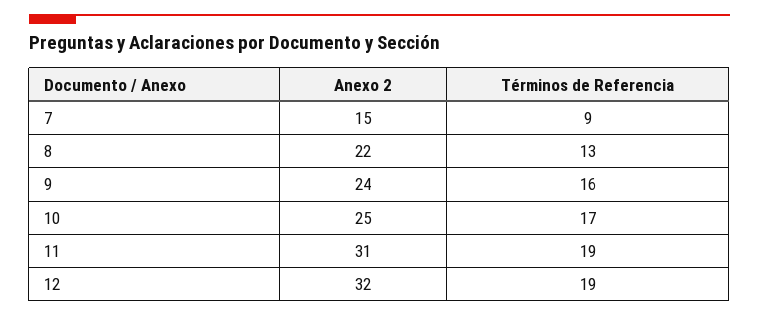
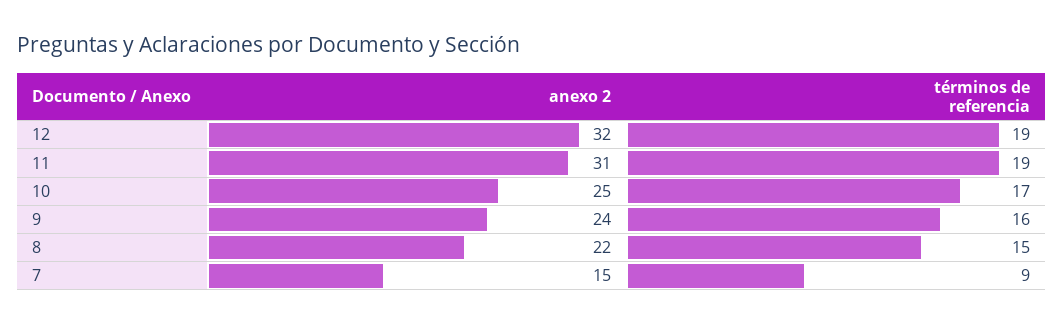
  {
    "Anexo 2": {
      "7": 15,
      "8": 22,
      "9": 24,
      "10": 25,
      "11": 31,
      "12": 32
    },
    "Términos de Referencia": {
      "7": 9,
-     "8": 13,
+     "8": 15,
      "9": 16,
      "10": 17,
      "11": 19,
      "12": 19
    }
  }

